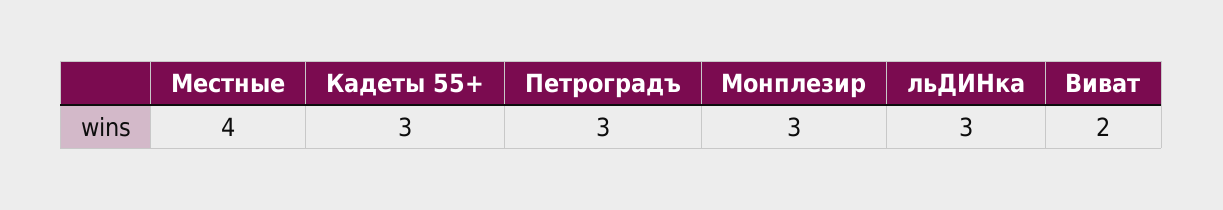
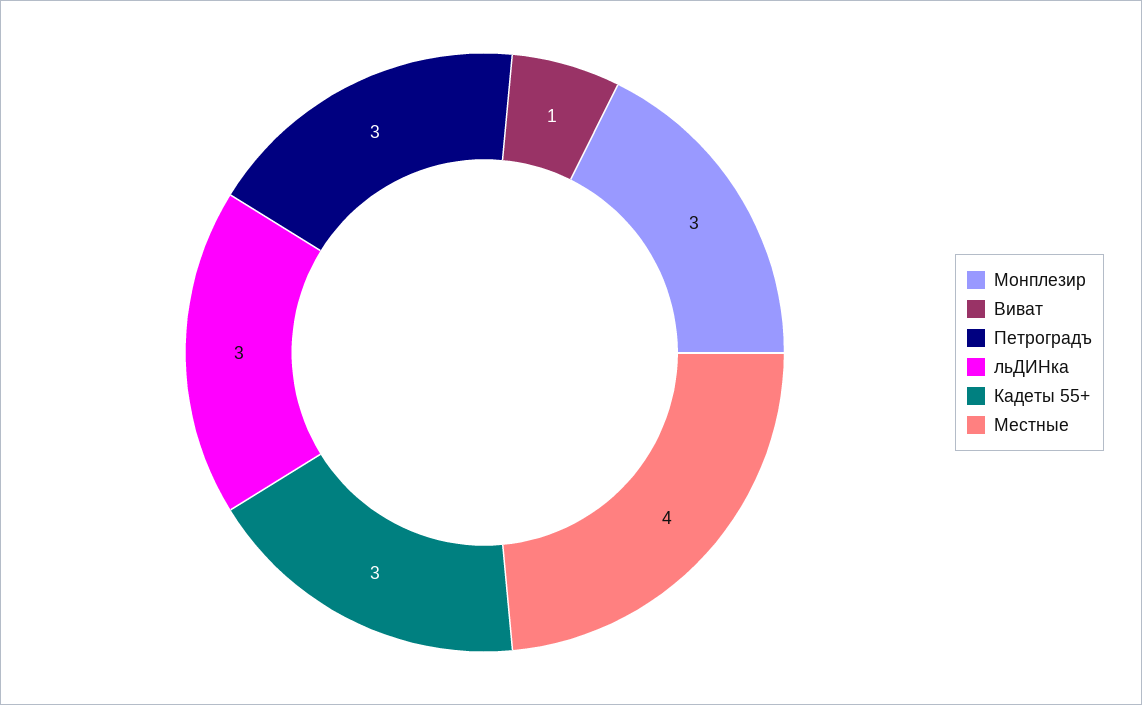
  {
    "Местные": 4,
    "Кадеты 55+": 3,
    "Петроградъ": 3,
    "Монплезир": 3,
    "льДИНка": 3,
-   "Виват": 2
+   "Виват": 1
  }

